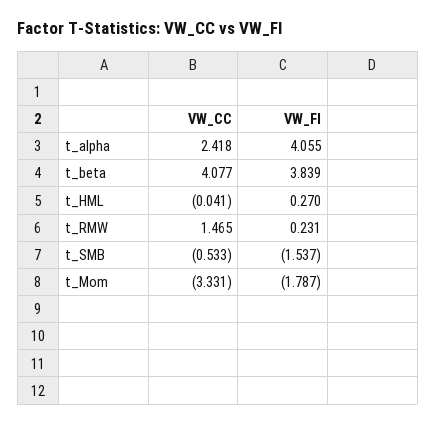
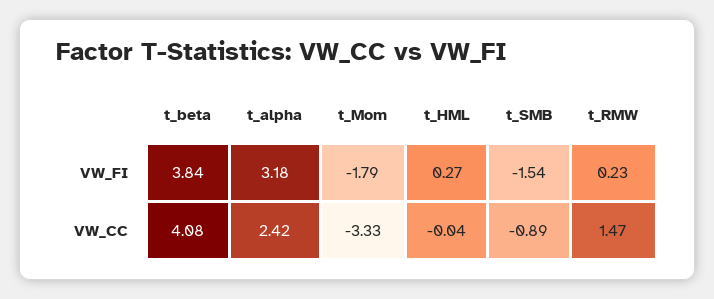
  {
    "VW_CC": {
      "t_alpha": 2.418,
      "t_beta": 4.077,
      "t_HML": -0.041,
      "t_RMW": 1.465,
-     "t_SMB": -0.533,
+     "t_SMB": -0.89,
      "t_Mom": -3.331
    },
    "VW_FI": {
-     "t_alpha": 4.055,
+     "t_alpha": 3.18,
      "t_beta": 3.839,
      "t_HML": 0.27,
      "t_RMW": 0.231,
      "t_SMB": -1.537,
      "t_Mom": -1.787
    }
  }

